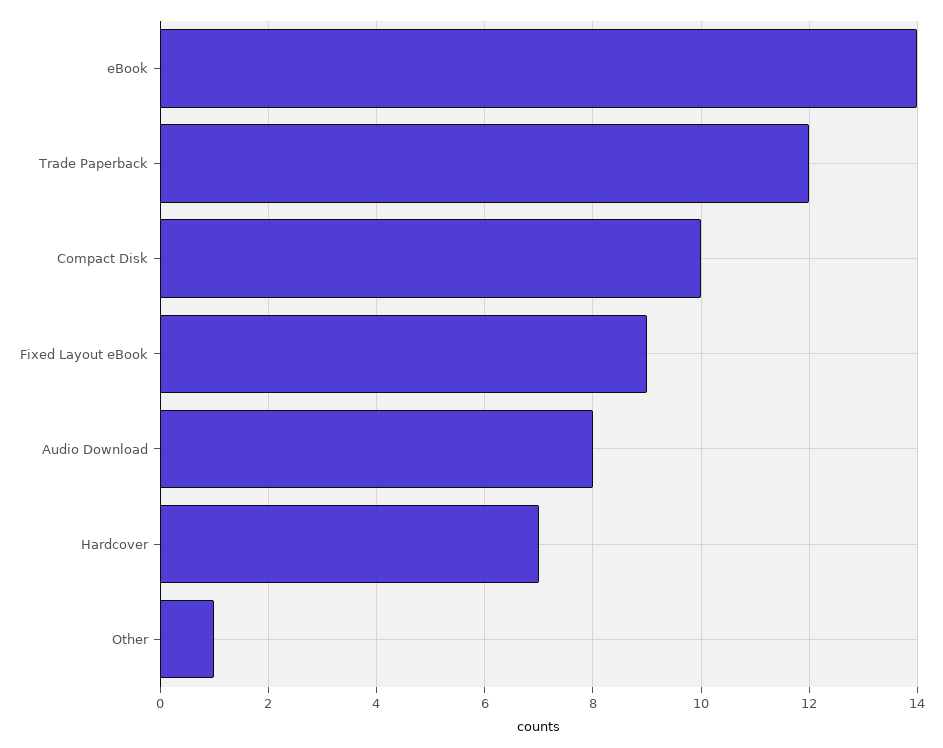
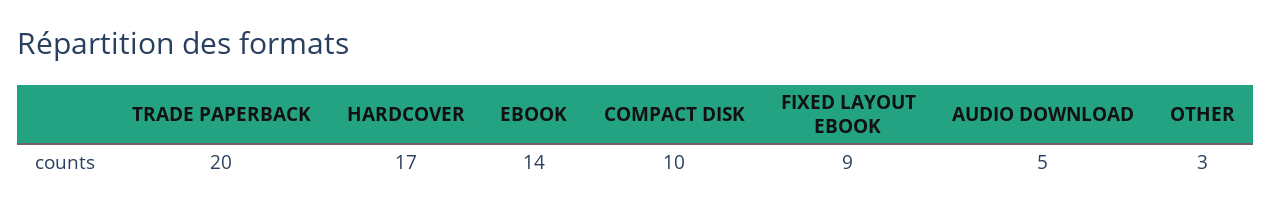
  {
    "eBook": 14,
-   "Trade Paperback": 12,
+   "Trade Paperback": 20,
    "Compact Disk": 10,
    "Fixed Layout eBook": 9,
-   "Audio Download": 8,
+   "Audio Download": 5,
-   "Hardcover": 7,
+   "Hardcover": 17,
-   "Other": 1
+   "Other": 3
  }

